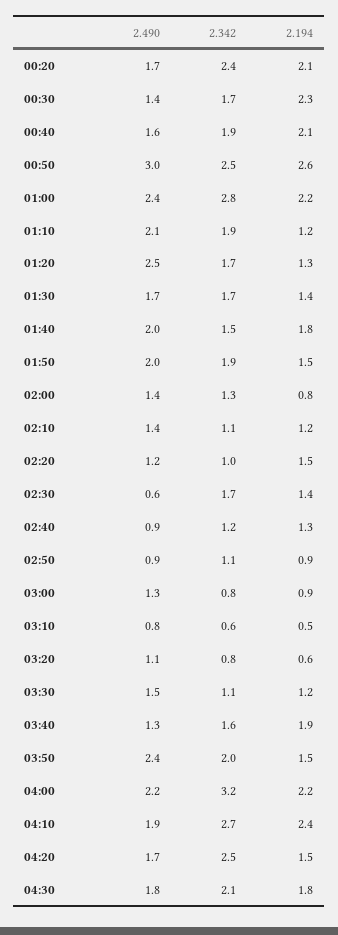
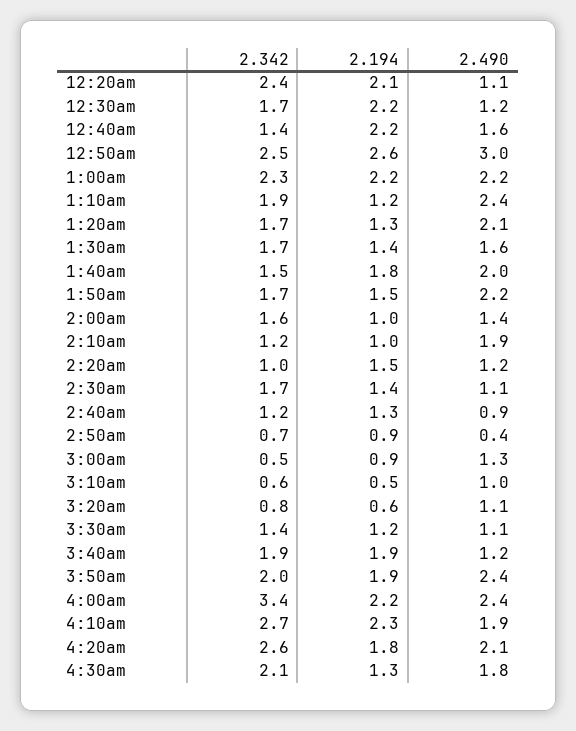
  {
    "2.490": {
-     "00:20": 1.7,
+     "00:20": 1.1,
-     "00:30": 1.4,
+     "00:30": 1.2,
      "00:40": 1.6,
      "00:50": 3,
-     "01:00": 2.4,
+     "01:00": 2.2,
-     "01:10": 2.1,
+     "01:10": 2.4,
-     "01:20": 2.5,
+     "01:20": 2.1,
-     "01:30": 1.7,
+     "01:30": 1.6,
      "01:40": 2,
-     "01:50": 2,
+     "01:50": 2.2,
      "02:00": 1.4,
-     "02:10": 1.4,
+     "02:10": 1.9,
      "02:20": 1.2,
-     "02:30": 0.6,
+     "02:30": 1.1,
      "02:40": 0.9,
-     "02:50": 0.9,
+     "02:50": 0.4,
      "03:00": 1.3,
-     "03:10": 0.8,
+     "03:10": 1,
      "03:20": 1.1,
-     "03:30": 1.5,
+     "03:30": 1.1,
-     "03:40": 1.3,
+     "03:40": 1.2,
      "03:50": 2.4,
-     "04:00": 2.2,
+     "04:00": 2.4,
      "04:10": 1.9,
-     "04:20": 1.7,
+     "04:20": 2.1,
      "04:30": 1.8
    },
    "2.342": {
      "00:20": 2.4,
      "00:30": 1.7,
-     "00:40": 1.9,
+     "00:40": 1.4,
      "00:50": 2.5,
-     "01:00": 2.8,
+     "01:00": 2.3,
      "01:10": 1.9,
      "01:20": 1.7,
      "01:30": 1.7,
      "01:40": 1.5,
-     "01:50": 1.9,
+     "01:50": 1.7,
-     "02:00": 1.3,
+     "02:00": 1.6,
-     "02:10": 1.1,
+     "02:10": 1.2,
      "02:20": 1,
      "02:30": 1.7,
      "02:40": 1.2,
-     "02:50": 1.1,
+     "02:50": 0.7,
-     "03:00": 0.8,
+     "03:00": 0.5,
      "03:10": 0.6,
      "03:20": 0.8,
-     "03:30": 1.1,
+     "03:30": 1.4,
-     "03:40": 1.6,
+     "03:40": 1.9,
      "03:50": 2,
-     "04:00": 3.2,
+     "04:00": 3.4,
      "04:10": 2.7,
-     "04:20": 2.5,
+     "04:20": 2.6,
      "04:30": 2.1
    },
    "2.194": {
      "00:20": 2.1,
-     "00:30": 2.3,
+     "00:30": 2.2,
-     "00:40": 2.1,
+     "00:40": 2.2,
      "00:50": 2.6,
      "01:00": 2.2,
      "01:10": 1.2,
      "01:20": 1.3,
      "01:30": 1.4,
      "01:40": 1.8,
      "01:50": 1.5,
-     "02:00": 0.8,
+     "02:00": 1,
-     "02:10": 1.2,
+     "02:10": 1,
      "02:20": 1.5,
      "02:30": 1.4,
      "02:40": 1.3,
      "02:50": 0.9,
      "03:00": 0.9,
      "03:10": 0.5,
      "03:20": 0.6,
      "03:30": 1.2,
      "03:40": 1.9,
-     "03:50": 1.5,
+     "03:50": 1.9,
      "04:00": 2.2,
-     "04:10": 2.4,
+     "04:10": 2.3,
-     "04:20": 1.5,
+     "04:20": 1.8,
-     "04:30": 1.8
+     "04:30": 1.3
    }
  }

